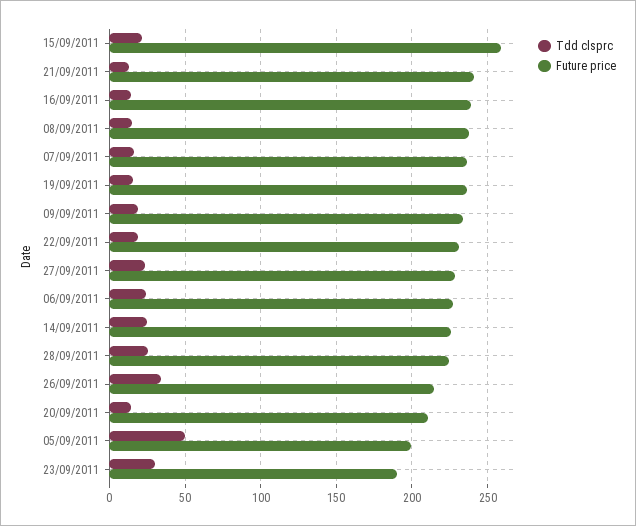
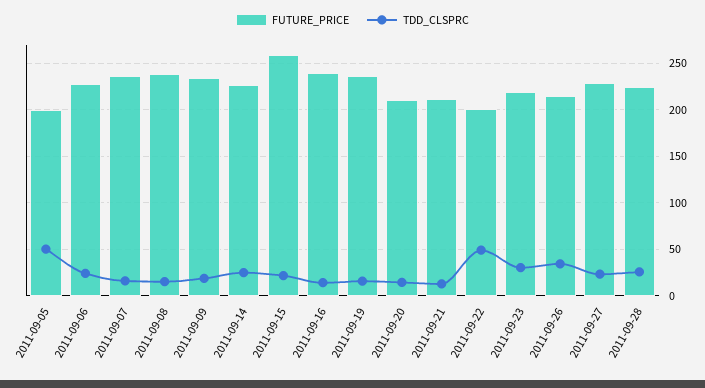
  {
    "Tdd clsprc": {
      "15/09/2011": 20,
      "21/09/2011": 15,
      "16/09/2011": 15,
      "08/09/2011": 15,
      "07/09/2011": 15,
      "19/09/2011": 15,
      "09/09/2011": 20,
-     "22/09/2011": 20,
+     "22/09/2011": 50,
      "27/09/2011": 25,
      "06/09/2011": 25,
      "14/09/2011": 25,
      "28/09/2011": 25,
      "26/09/2011": 35,
      "20/09/2011": 15,
      "05/09/2011": 50,
      "23/09/2011": 30
    },
    "Future price": {
      "15/09/2011": 260,
-     "21/09/2011": 240,
+     "21/09/2011": 210,
      "16/09/2011": 240,
      "08/09/2011": 240,
      "07/09/2011": 235,
      "19/09/2011": 235,
      "09/09/2011": 235,
-     "22/09/2011": 230,
+     "22/09/2011": 200,
      "27/09/2011": 230,
      "06/09/2011": 225,
      "14/09/2011": 225,
      "28/09/2011": 225,
      "26/09/2011": 215,
      "20/09/2011": 210,
      "05/09/2011": 200,
-     "23/09/2011": 190
+     "23/09/2011": 220
    }
  }

